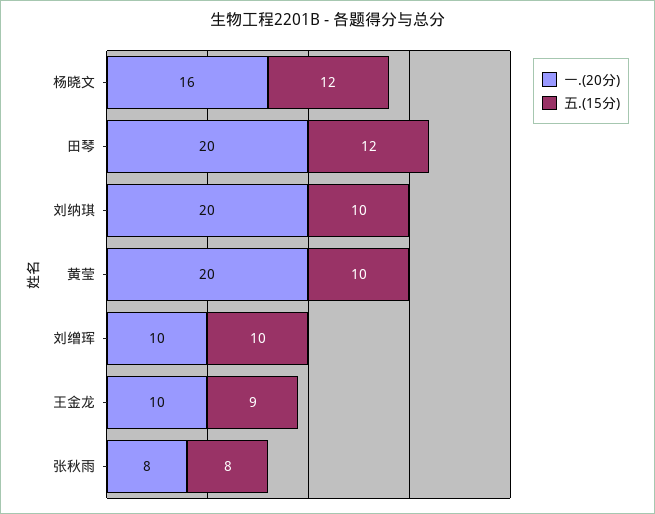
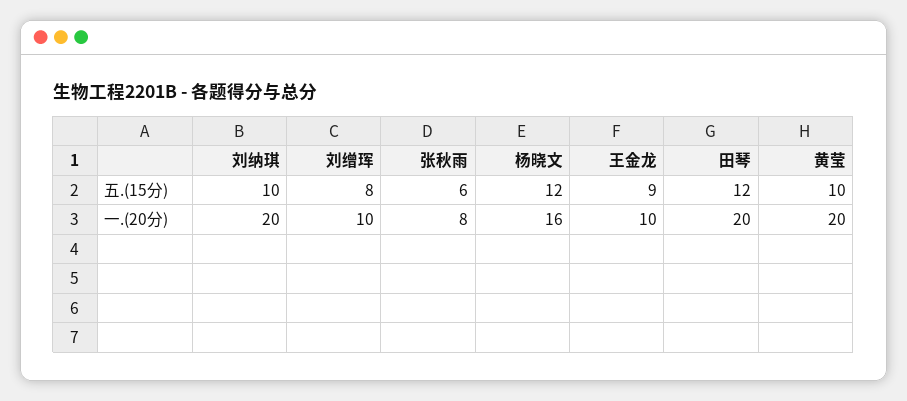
  {
    "一.(20分)": {
      "杨晓文": 16,
      "田琴": 20,
      "刘纳琪": 20,
      "黄莹": 20,
      "刘缯珲": 10,
      "王金龙": 10,
      "张秋雨": 8
    },
    "五.(15分)": {
      "杨晓文": 12,
      "田琴": 12,
      "刘纳琪": 10,
      "黄莹": 10,
-     "刘缯珲": 10,
+     "刘缯珲": 8,
      "王金龙": 9,
-     "张秋雨": 8
+     "张秋雨": 6
    }
  }

